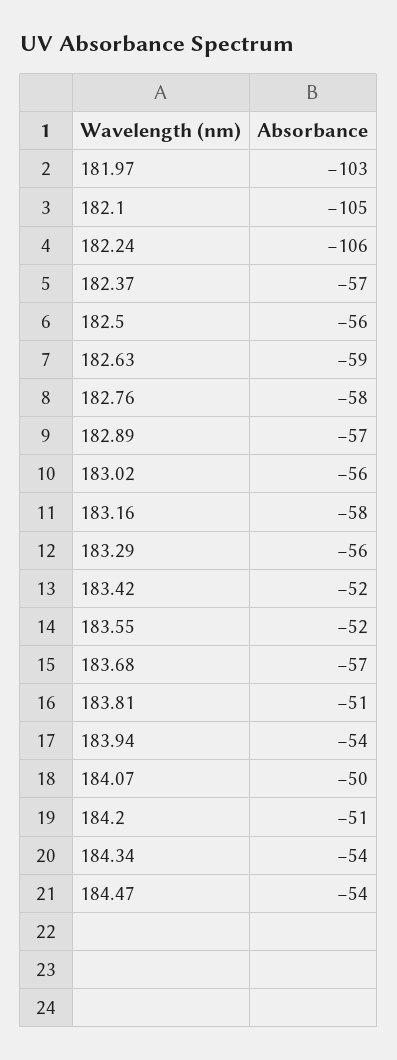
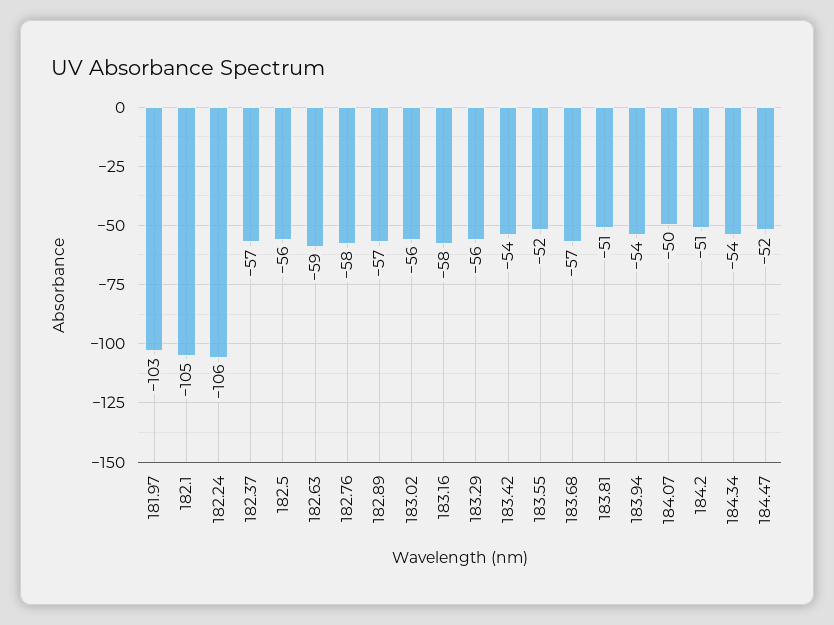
  {
    "181.97": -103,
    "182.1": -105,
    "182.24": -106,
    "182.37": -57,
    "182.5": -56,
    "182.63": -59,
    "182.76": -58,
    "182.89": -57,
    "183.02": -56,
    "183.16": -58,
    "183.29": -56,
-   "183.42": -52,
+   "183.42": -54,
    "183.55": -52,
    "183.68": -57,
    "183.81": -51,
    "183.94": -54,
    "184.07": -50,
    "184.2": -51,
    "184.34": -54,
-   "184.47": -54
+   "184.47": -52
  }

